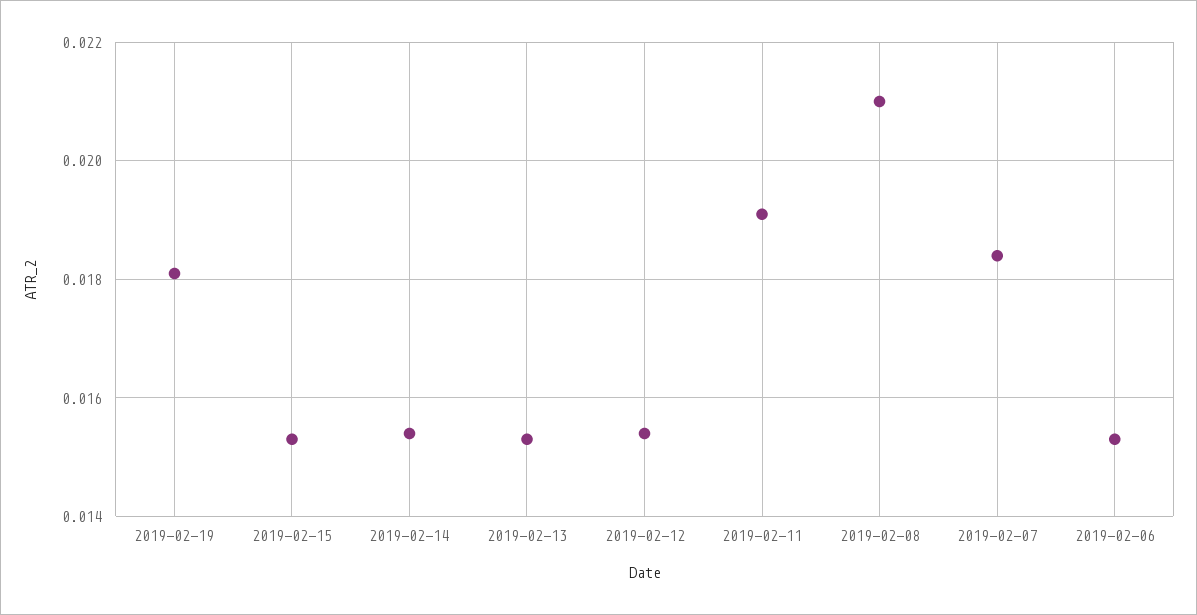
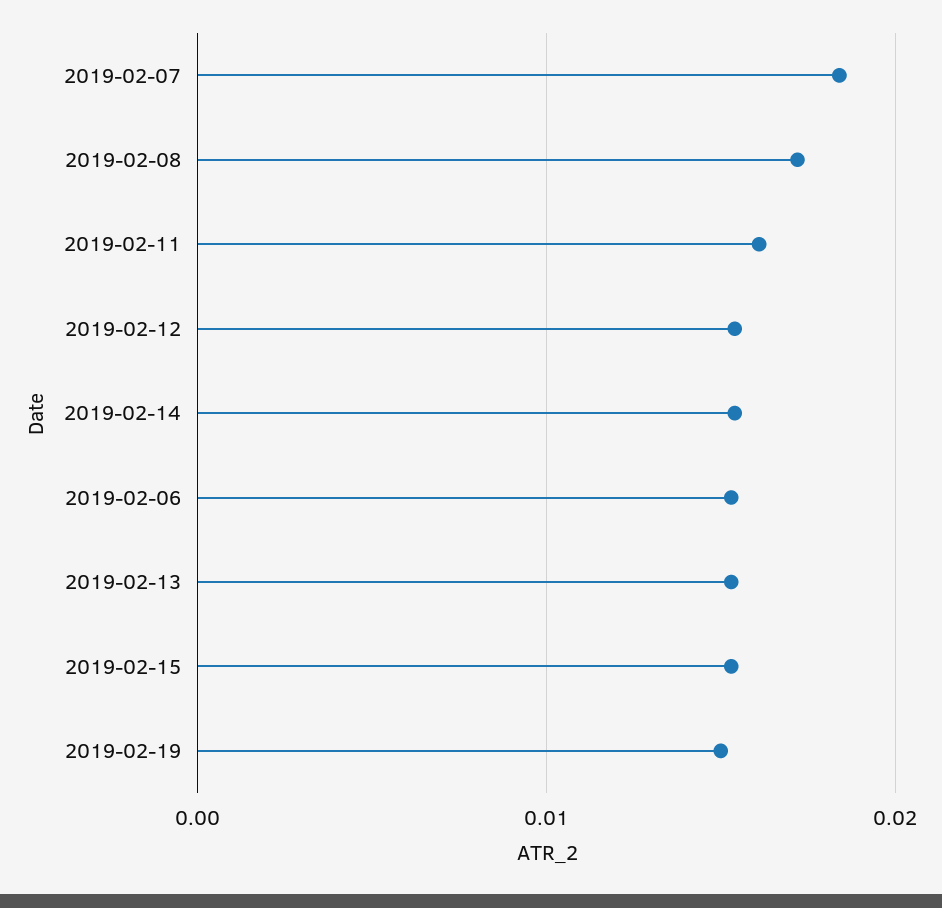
  {
-   "2019-02-19": 0.018,
+   "2019-02-19": 0.015,
    "2019-02-15": 0.0155,
    "2019-02-14": 0.0155,
    "2019-02-13": 0.0155,
    "2019-02-12": 0.0155,
-   "2019-02-11": 0.019,
+   "2019-02-11": 0.016,
-   "2019-02-08": 0.021,
+   "2019-02-08": 0.017,
    "2019-02-07": 0.0185,
    "2019-02-06": 0.0155
  }

